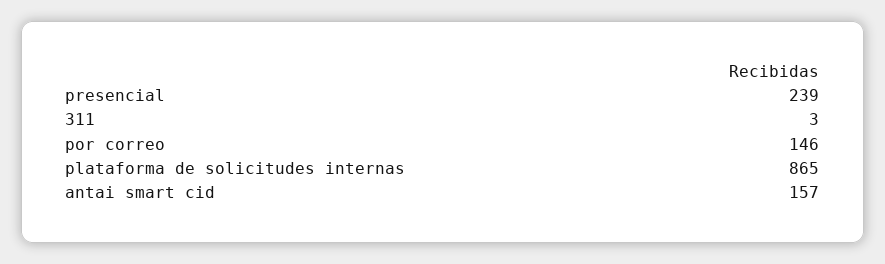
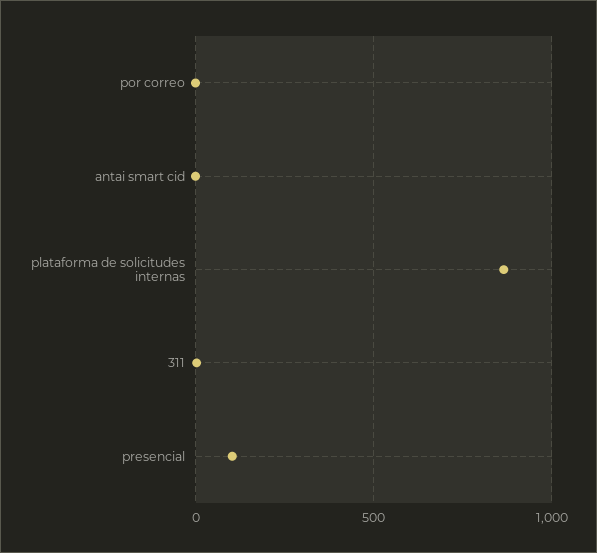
  {
-   "presencial": 239,
+   "presencial": 100,
    "311": 3,
-   "por correo": 146,
+   "por correo": 0,
    "plataforma de solicitudes internas": 865,
-   "antai smart cid": 157
+   "antai smart cid": 0
  }

